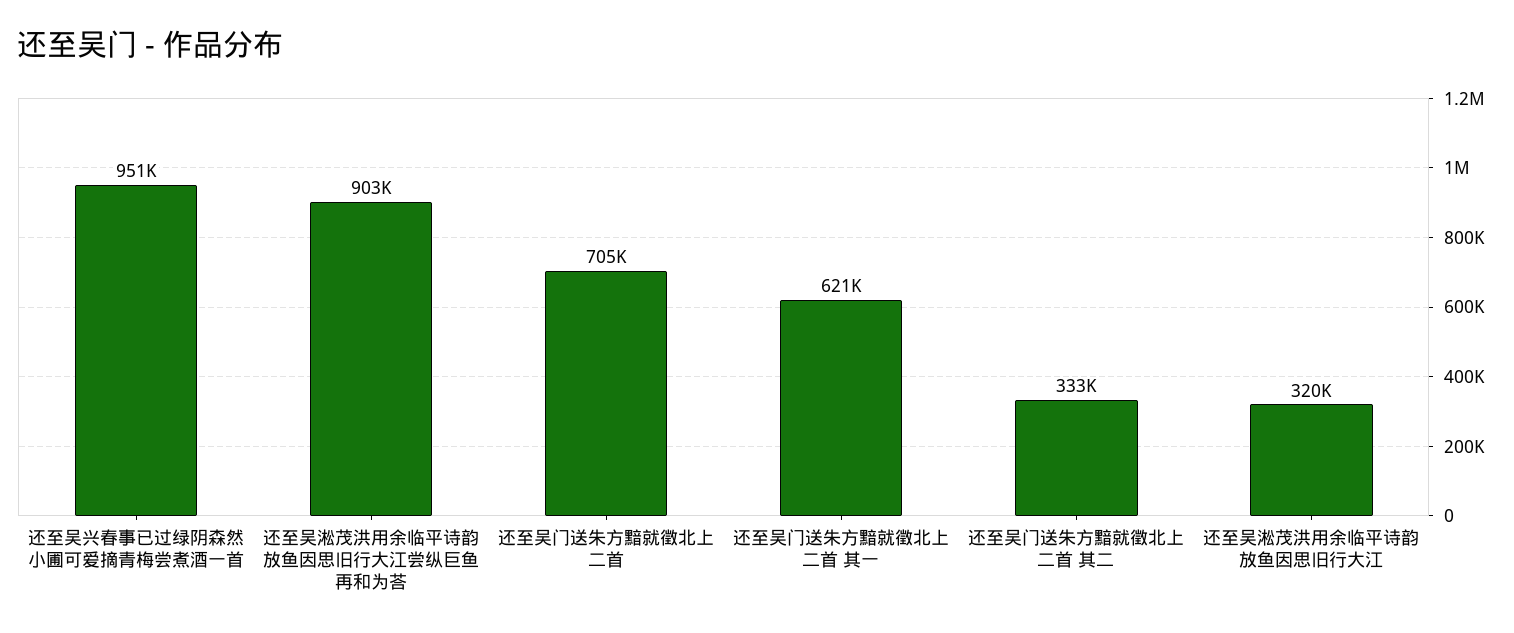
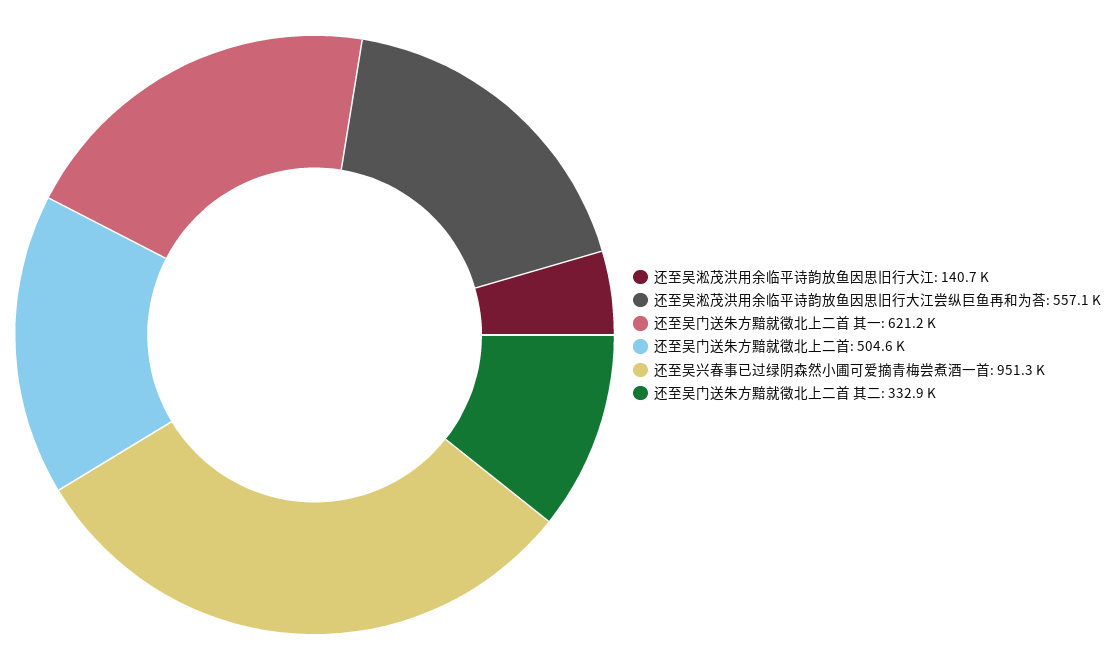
  {
    "还至吴兴春事已过绿阴森然小圃可爱摘青梅尝煮酒一首": 951300,
-   "还至吴淞茂洪用余临平诗韵放鱼因思旧行大江尝纵巨鱼再和为荅": 903000,
+   "还至吴淞茂洪用余临平诗韵放鱼因思旧行大江尝纵巨鱼再和为荅": 557100,
-   "还至吴门送朱方黯就徵北上二首": 705000,
+   "还至吴门送朱方黯就徵北上二首": 504600,
    "还至吴门送朱方黯就徵北上二首 其一": 621200,
    "还至吴门送朱方黯就徵北上二首 其二": 332900,
-   "还至吴淞茂洪用余临平诗韵放鱼因思旧行大江": 320000
+   "还至吴淞茂洪用余临平诗韵放鱼因思旧行大江": 140700
  }

